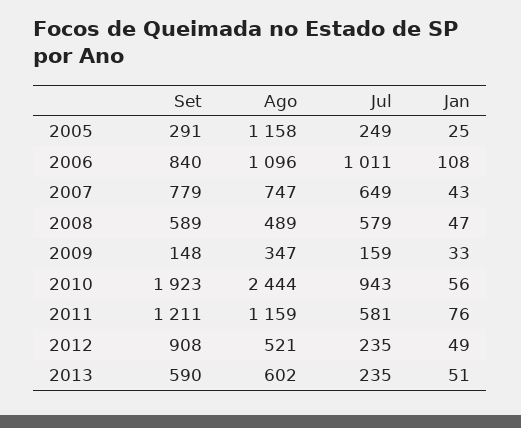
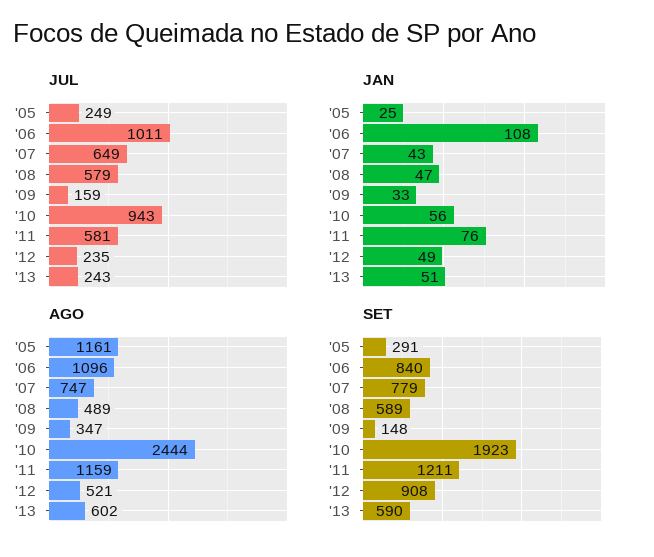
  {
    "Set": {
      "2005": 291,
      "2006": 840,
      "2007": 779,
      "2008": 589,
      "2009": 148,
      "2010": 1923,
      "2011": 1211,
      "2012": 908,
      "2013": 590
    },
    "Ago": {
-     "2005": 1158,
+     "2005": 1161,
      "2006": 1096,
      "2007": 747,
      "2008": 489,
      "2009": 347,
      "2010": 2444,
      "2011": 1159,
      "2012": 521,
      "2013": 602
    },
    "Jul": {
      "2005": 249,
      "2006": 1011,
      "2007": 649,
      "2008": 579,
      "2009": 159,
      "2010": 943,
      "2011": 581,
      "2012": 235,
-     "2013": 235
+     "2013": 243
    },
    "Jan": {
      "2005": 25,
      "2006": 108,
      "2007": 43,
      "2008": 47,
      "2009": 33,
      "2010": 56,
      "2011": 76,
      "2012": 49,
      "2013": 51
    }
  }

